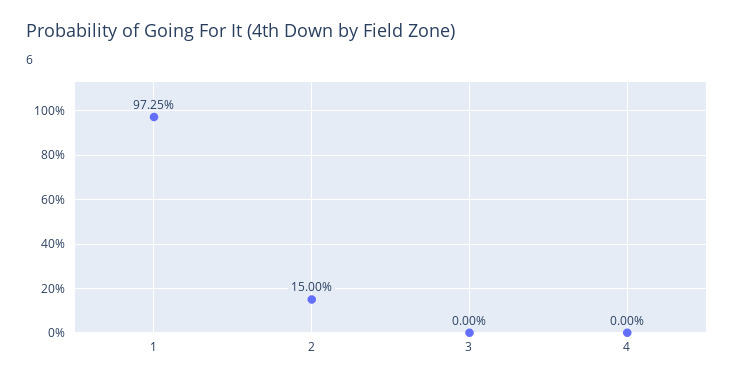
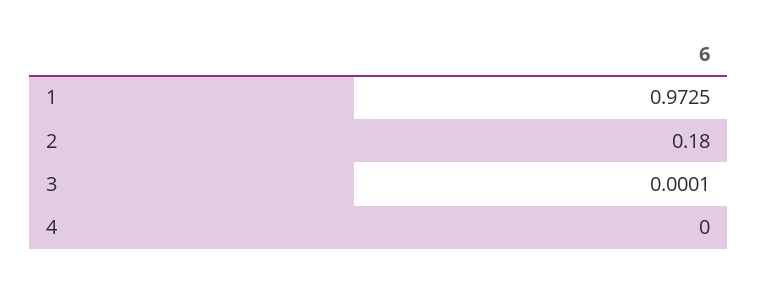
  {
    "1": 0.9725,
-   "2": 0.15,
+   "2": 0.18,
-   "3": 0,
+   "3": 0.0001,
    "4": 0
  }

